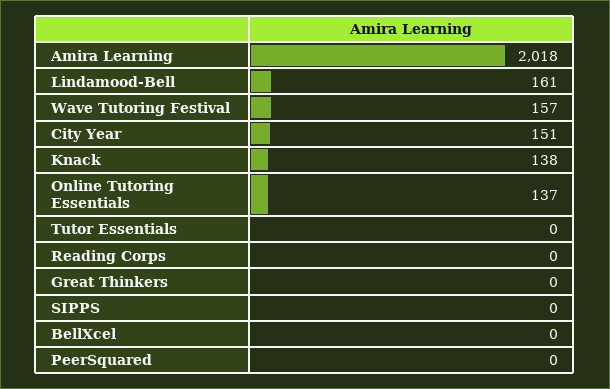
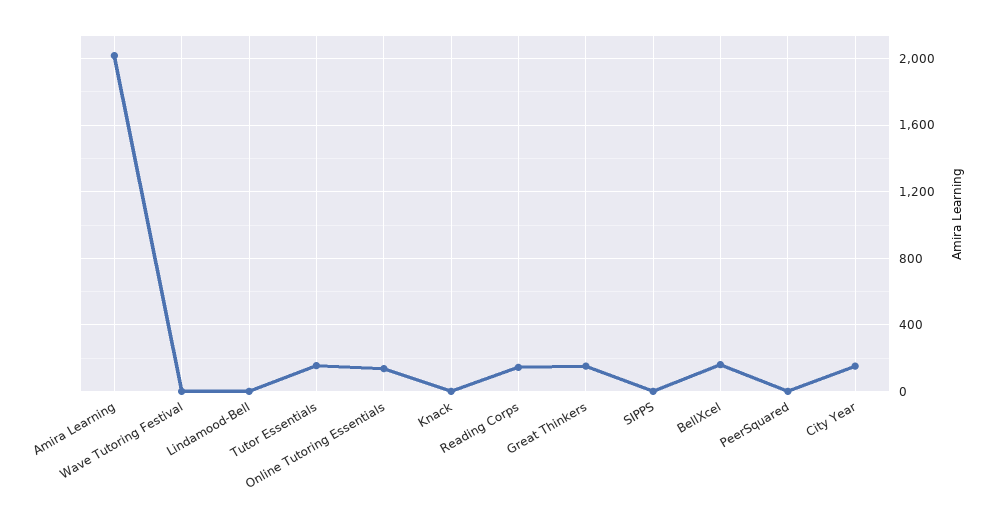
  {
    "Amira Learning": 2018,
-   "Lindamood-Bell": 161,
+   "Lindamood-Bell": 0,
-   "Wave Tutoring Festival": 157,
+   "Wave Tutoring Festival": 0,
    "City Year": 151,
-   "Knack": 138,
+   "Knack": 0,
    "Online Tutoring Essentials": 137,
-   "Tutor Essentials": 0,
+   "Tutor Essentials": 150,
-   "Reading Corps": 0,
+   "Reading Corps": 150,
-   "Great Thinkers": 0,
+   "Great Thinkers": 150,
    "SIPPS": 0,
-   "BellXcel": 0,
+   "BellXcel": 150,
    "PeerSquared": 0
  }

